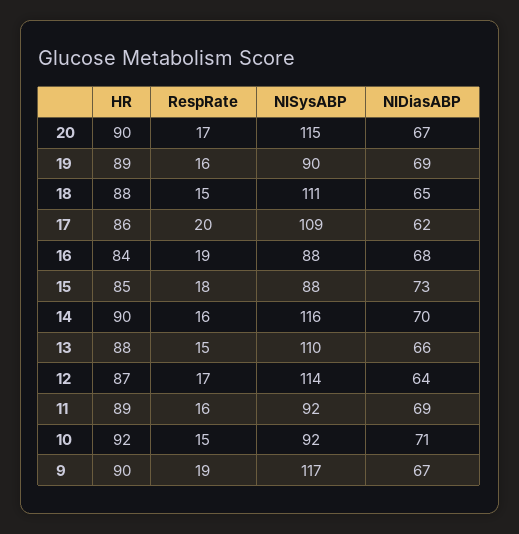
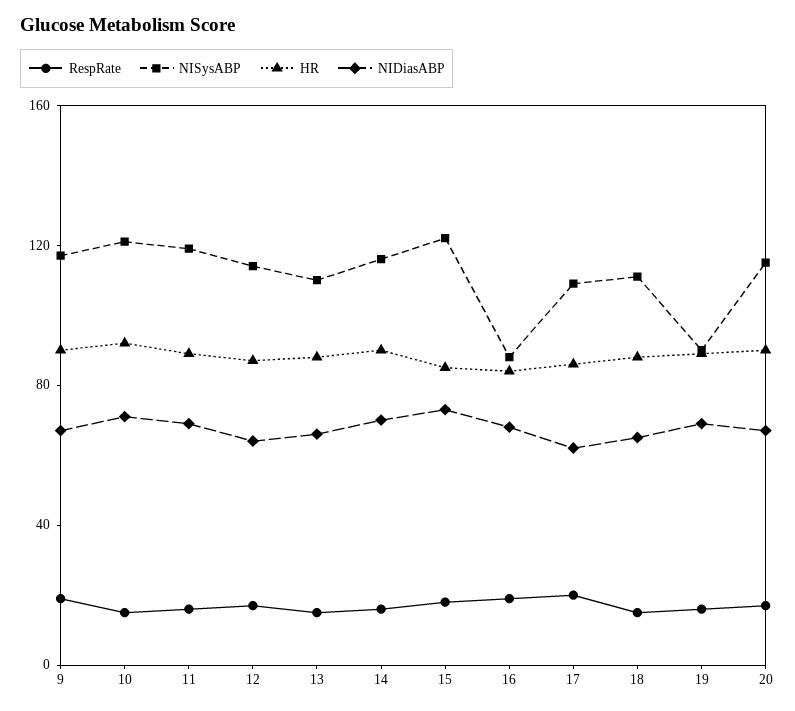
  {
    "HR": {
      "20": 90,
      "19": 89,
      "18": 88,
      "17": 86,
      "16": 84,
      "15": 85,
      "14": 90,
      "13": 88,
      "12": 87,
      "11": 89,
      "10": 92,
      "9": 90
    },
    "RespRate": {
      "20": 17,
      "19": 16,
      "18": 15,
      "17": 20,
      "16": 19,
      "15": 18,
      "14": 16,
      "13": 15,
      "12": 17,
      "11": 16,
      "10": 15,
      "9": 19
    },
    "NISysABP": {
      "20": 115,
      "19": 90,
      "18": 111,
      "17": 109,
      "16": 88,
-     "15": 88,
+     "15": 120,
      "14": 116,
      "13": 110,
      "12": 114,
-     "11": 92,
+     "11": 120,
-     "10": 92,
+     "10": 120,
      "9": 117
    },
    "NIDiasABP": {
      "20": 67,
      "19": 69,
      "18": 65,
      "17": 62,
      "16": 68,
      "15": 73,
      "14": 70,
      "13": 66,
      "12": 64,
      "11": 69,
      "10": 71,
      "9": 67
    }
  }

